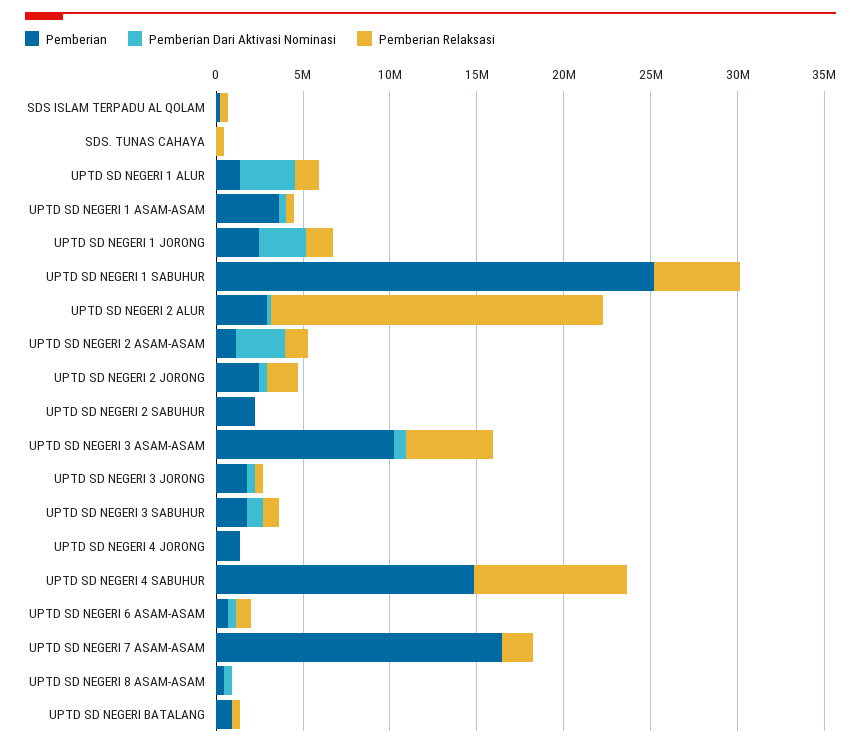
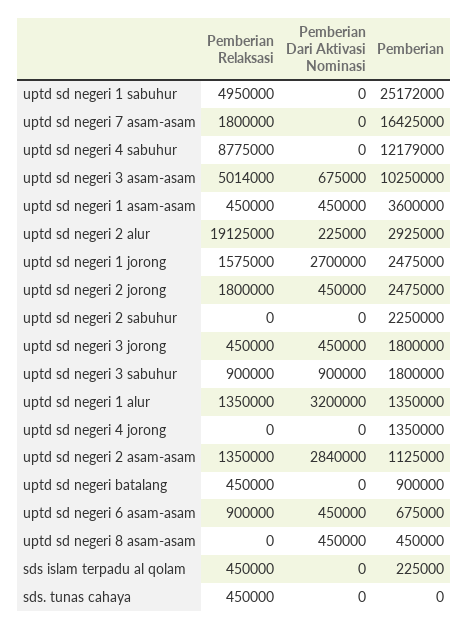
  {
    "Pemberian": {
      "SDS ISLAM TERPADU AL QOLAM": 225000,
      "SDS. TUNAS CAHAYA": 0,
      "UPTD SD NEGERI 1 ALUR": 1350000,
      "UPTD SD NEGERI 1 ASAM-ASAM": 3600000,
      "UPTD SD NEGERI 1 JORONG": 2475000,
      "UPTD SD NEGERI 1 SABUHUR": 25172000,
      "UPTD SD NEGERI 2 ALUR": 2925000,
      "UPTD SD NEGERI 2 ASAM-ASAM": 1125000,
      "UPTD SD NEGERI 2 JORONG": 2475000,
      "UPTD SD NEGERI 2 SABUHUR": 2250000,
      "UPTD SD NEGERI 3 ASAM-ASAM": 10250000,
      "UPTD SD NEGERI 3 JORONG": 1800000,
      "UPTD SD NEGERI 3 SABUHUR": 1800000,
      "UPTD SD NEGERI 4 JORONG": 1350000,
-     "UPTD SD NEGERI 4 SABUHUR": 15000000,
+     "UPTD SD NEGERI 4 SABUHUR": 12179000,
      "UPTD SD NEGERI 6 ASAM-ASAM": 675000,
      "UPTD SD NEGERI 7 ASAM-ASAM": 16425000,
      "UPTD SD NEGERI 8 ASAM-ASAM": 450000,
      "UPTD SD NEGERI BATALANG": 900000
    },
    "Pemberian Dari Aktivasi Nominasi": {
      "SDS ISLAM TERPADU AL QOLAM": 0,
      "SDS. TUNAS CAHAYA": 0,
      "UPTD SD NEGERI 1 ALUR": 3200000,
      "UPTD SD NEGERI 1 ASAM-ASAM": 450000,
      "UPTD SD NEGERI 1 JORONG": 2700000,
      "UPTD SD NEGERI 1 SABUHUR": 0,
      "UPTD SD NEGERI 2 ALUR": 225000,
      "UPTD SD NEGERI 2 ASAM-ASAM": 2840000,
      "UPTD SD NEGERI 2 JORONG": 450000,
      "UPTD SD NEGERI 2 SABUHUR": 0,
      "UPTD SD NEGERI 3 ASAM-ASAM": 675000,
      "UPTD SD NEGERI 3 JORONG": 450000,
      "UPTD SD NEGERI 3 SABUHUR": 900000,
      "UPTD SD NEGERI 4 JORONG": 0,
      "UPTD SD NEGERI 4 SABUHUR": 0,
      "UPTD SD NEGERI 6 ASAM-ASAM": 450000,
      "UPTD SD NEGERI 7 ASAM-ASAM": 0,
      "UPTD SD NEGERI 8 ASAM-ASAM": 450000,
      "UPTD SD NEGERI BATALANG": 0
    },
    "Pemberian Relaksasi": {
      "SDS ISLAM TERPADU AL QOLAM": 450000,
      "SDS. TUNAS CAHAYA": 450000,
      "UPTD SD NEGERI 1 ALUR": 1350000,
      "UPTD SD NEGERI 1 ASAM-ASAM": 450000,
      "UPTD SD NEGERI 1 JORONG": 1575000,
      "UPTD SD NEGERI 1 SABUHUR": 4950000,
      "UPTD SD NEGERI 2 ALUR": 19125000,
      "UPTD SD NEGERI 2 ASAM-ASAM": 1350000,
      "UPTD SD NEGERI 2 JORONG": 1800000,
      "UPTD SD NEGERI 2 SABUHUR": 0,
      "UPTD SD NEGERI 3 ASAM-ASAM": 5014000,
      "UPTD SD NEGERI 3 JORONG": 450000,
      "UPTD SD NEGERI 3 SABUHUR": 900000,
      "UPTD SD NEGERI 4 JORONG": 0,
      "UPTD SD NEGERI 4 SABUHUR": 8775000,
      "UPTD SD NEGERI 6 ASAM-ASAM": 900000,
      "UPTD SD NEGERI 7 ASAM-ASAM": 1800000,
      "UPTD SD NEGERI 8 ASAM-ASAM": 0,
      "UPTD SD NEGERI BATALANG": 450000
    }
  }

